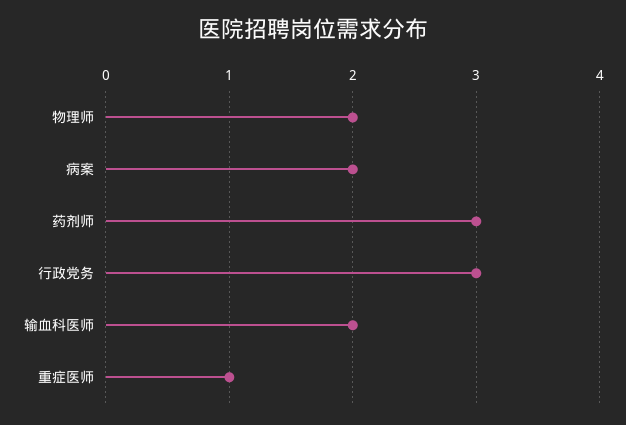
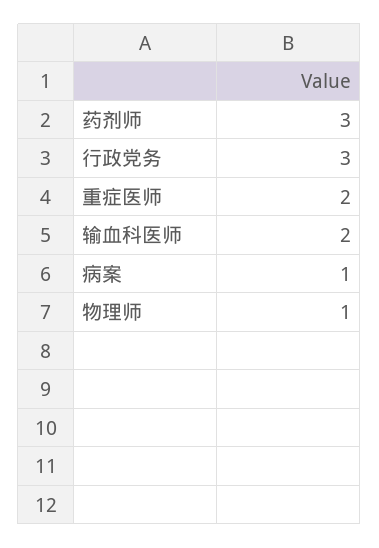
  {
-   "物理师": 2,
+   "物理师": 1,
-   "病案": 2,
+   "病案": 1,
    "药剂师": 3,
    "行政党务": 3,
    "输血科医师": 2,
-   "重症医师": 1
+   "重症医师": 2
  }

